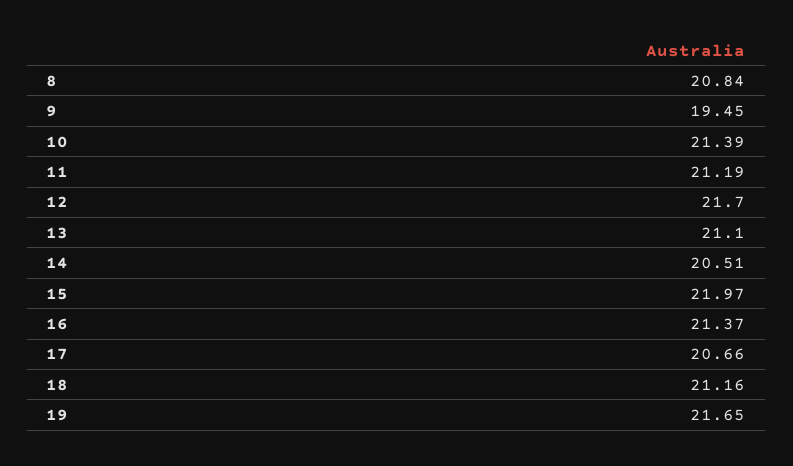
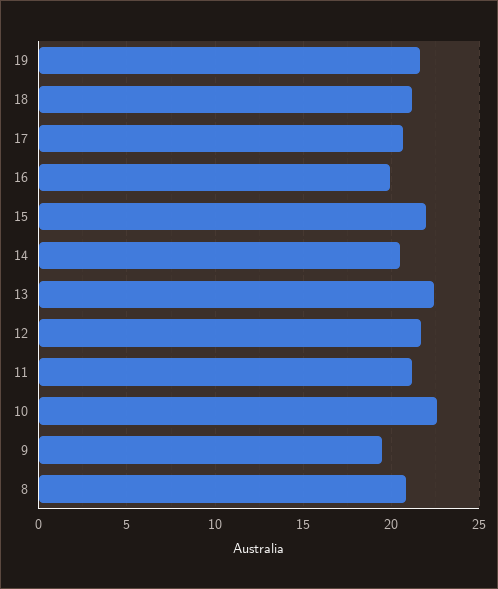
  {
    "8": 20.84,
    "9": 19.45,
-   "10": 21.39,
+   "10": 22.5,
    "11": 21.19,
    "12": 21.7,
-   "13": 21.1,
+   "13": 22.5,
    "14": 20.51,
    "15": 21.97,
-   "16": 21.37,
+   "16": 20,
    "17": 20.66,
    "18": 21.16,
    "19": 21.65
  }

